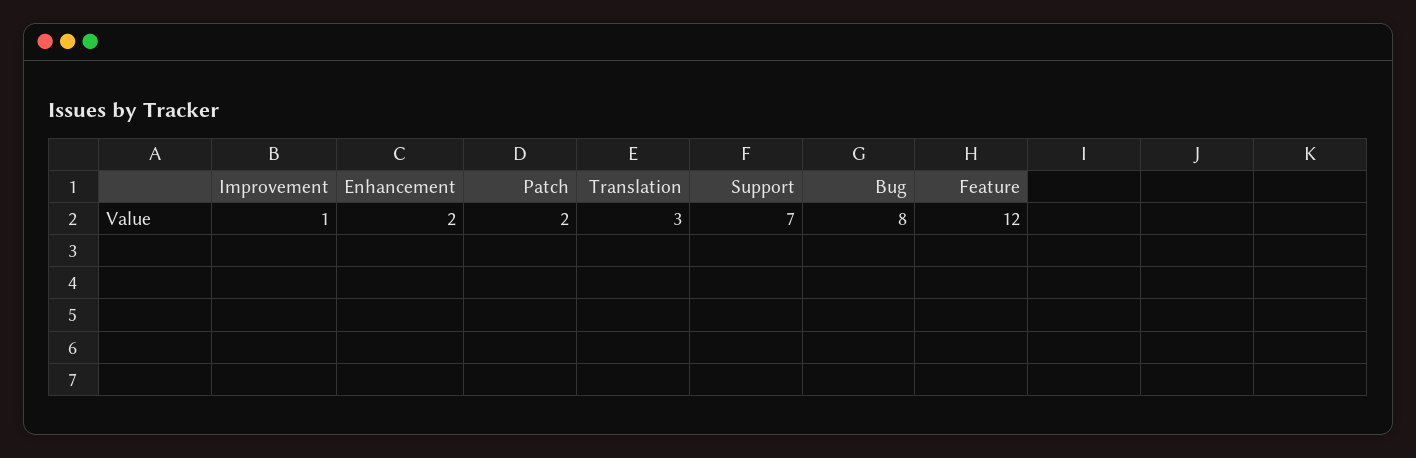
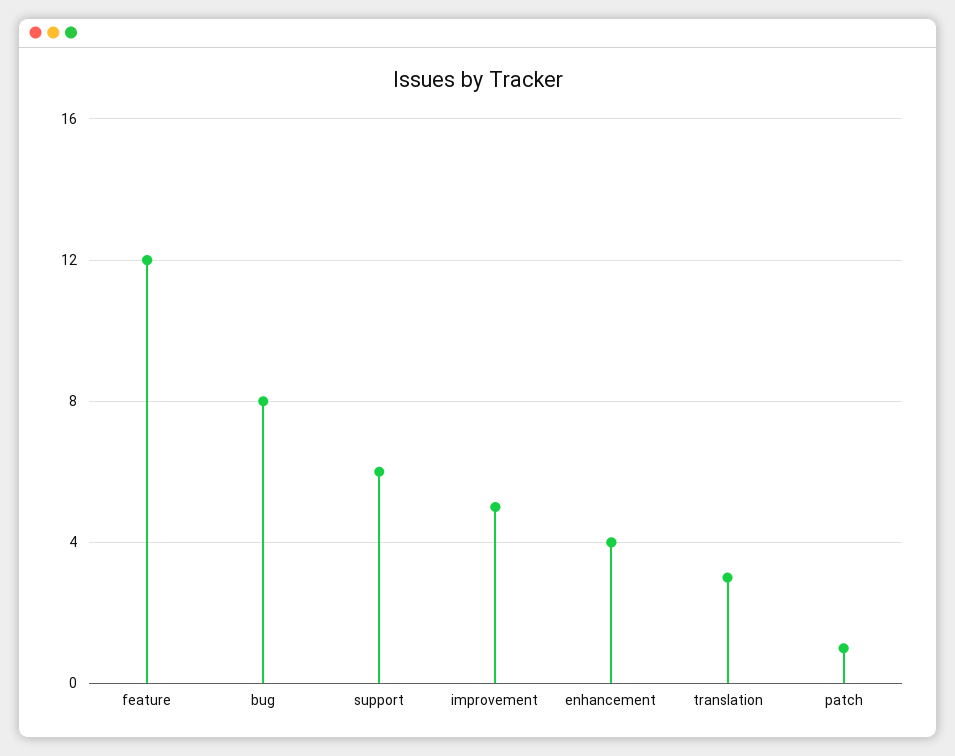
  {
-   "Improvement": 1,
+   "Improvement": 5,
-   "Enhancement": 2,
+   "Enhancement": 4,
-   "Patch": 2,
+   "Patch": 1,
    "Translation": 3,
-   "Support": 7,
+   "Support": 6,
    "Bug": 8,
    "Feature": 12
  }

